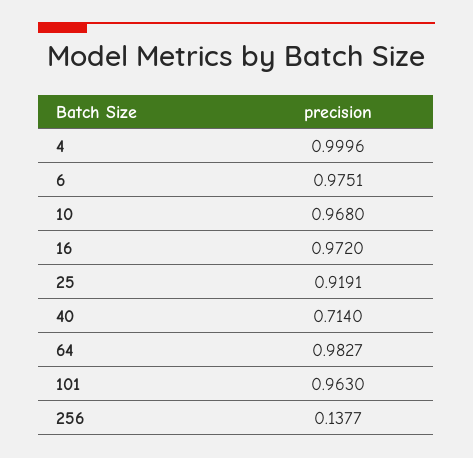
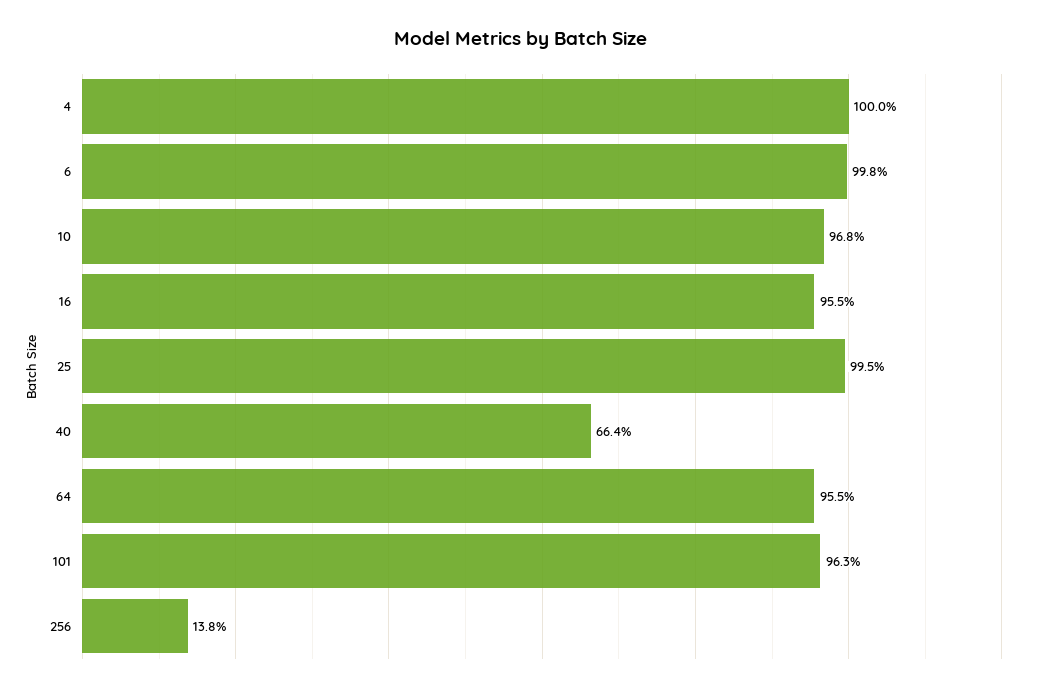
  {
    "4": 0.9996,
-   "6": 0.9751,
+   "6": 0.998,
    "10": 0.968,
-   "16": 0.972,
+   "16": 0.955,
-   "25": 0.9191,
+   "25": 0.995,
-   "40": 0.714,
+   "40": 0.664,
-   "64": 0.9827,
+   "64": 0.955,
    "101": 0.963,
    "256": 0.1377
  }

